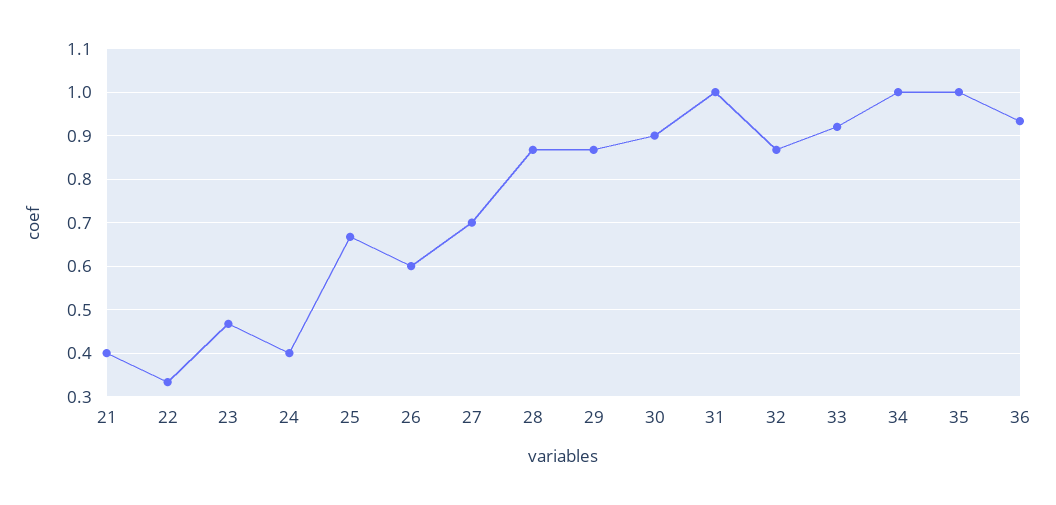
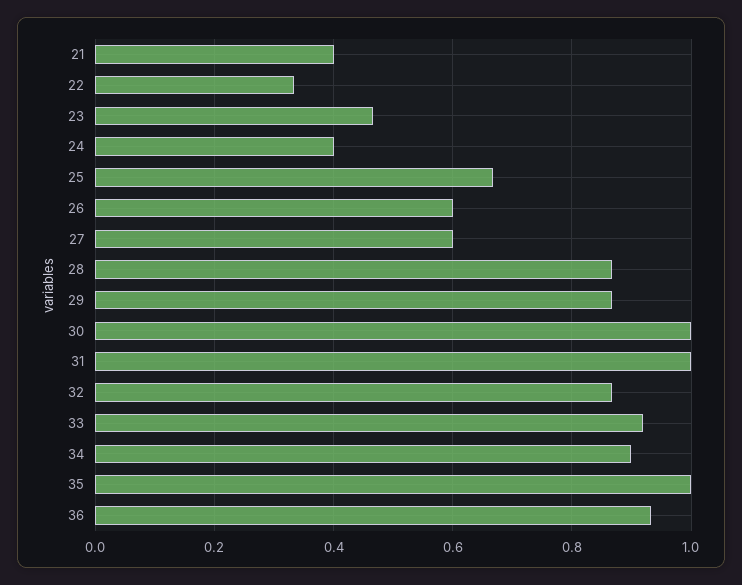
  {
    "21": 0.4,
    "22": 0.34,
    "23": 0.46,
    "24": 0.4,
    "25": 0.66,
    "26": 0.6,
-   "27": 0.7,
+   "27": 0.6,
    "28": 0.86,
    "29": 0.86,
-   "30": 0.9,
+   "30": 1,
    "31": 1,
    "32": 0.86,
    "33": 0.92,
-   "34": 1,
+   "34": 0.9,
    "35": 1,
    "36": 0.94
  }

